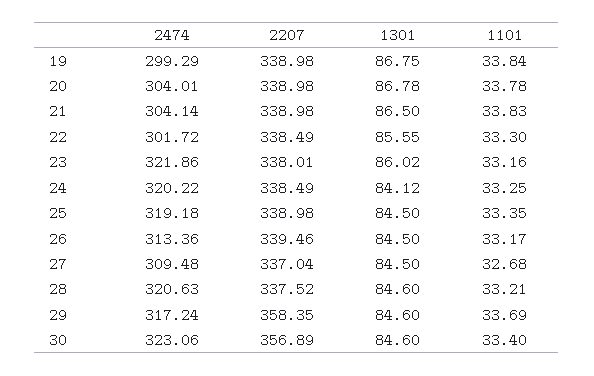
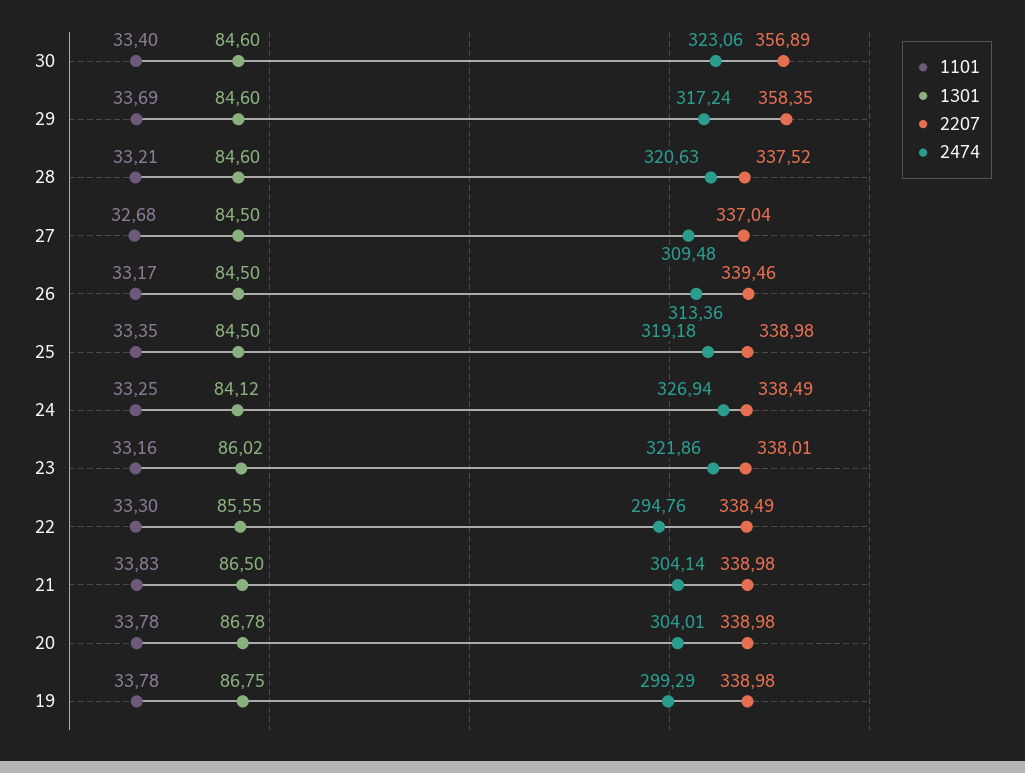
  {
    "2474": {
      "19": 299.29,
      "20": 304.01,
      "21": 304.14,
-     "22": 301.72,
+     "22": 294.76,
      "23": 321.86,
-     "24": 320.22,
+     "24": 326.94,
      "25": 319.18,
      "26": 313.36,
      "27": 309.48,
      "28": 320.63,
      "29": 317.24,
      "30": 323.06
    },
    "2207": {
      "19": 338.98,
      "20": 338.98,
      "21": 338.98,
      "22": 338.49,
      "23": 338.01,
      "24": 338.49,
      "25": 338.98,
      "26": 339.46,
      "27": 337.04,
      "28": 337.52,
      "29": 358.35,
      "30": 356.89
    },
    "1301": {
      "19": 86.75,
      "20": 86.78,
      "21": 86.5,
      "22": 85.55,
      "23": 86.02,
      "24": 84.12,
      "25": 84.5,
      "26": 84.5,
      "27": 84.5,
      "28": 84.6,
      "29": 84.6,
      "30": 84.6
    },
    "1101": {
-     "19": 33.84,
+     "19": 33.78,
      "20": 33.78,
      "21": 33.83,
      "22": 33.3,
      "23": 33.16,
      "24": 33.25,
      "25": 33.35,
      "26": 33.17,
      "27": 32.68,
      "28": 33.21,
      "29": 33.69,
      "30": 33.4
    }
  }

